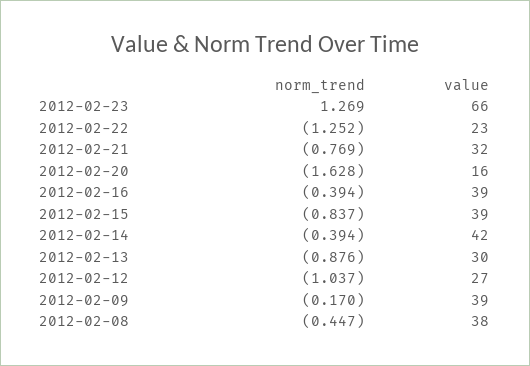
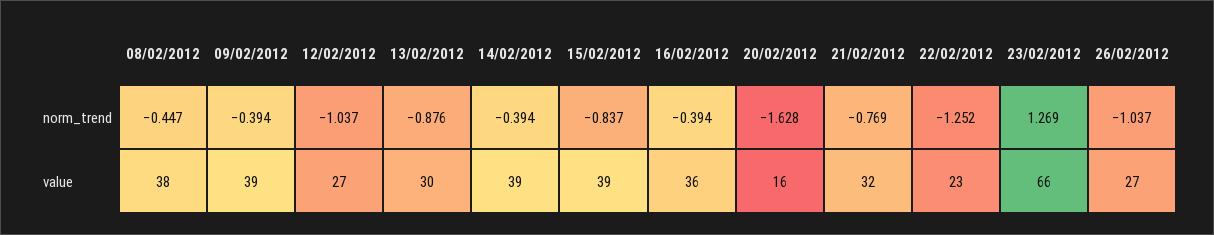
  {
    "norm_trend": {
      "2012-02-23": 1.269,
      "2012-02-22": -1.252,
      "2012-02-21": -0.769,
      "2012-02-20": -1.628,
      "2012-02-16": -0.394,
      "2012-02-15": -0.837,
      "2012-02-14": -0.394,
      "2012-02-13": -0.876,
      "2012-02-12": -1.037,
-     "2012-02-09": -0.17,
+     "2012-02-09": -0.394,
-     "2012-02-08": -0.447
+     "2012-02-08": -0.447,
+     "26/02/2012": -1.037
    },
    "value": {
      "2012-02-23": 66,
      "2012-02-22": 23,
      "2012-02-21": 32,
      "2012-02-20": 16,
-     "2012-02-16": 39,
+     "2012-02-16": 36,
      "2012-02-15": 39,
-     "2012-02-14": 42,
+     "2012-02-14": 39,
      "2012-02-13": 30,
      "2012-02-12": 27,
      "2012-02-09": 39,
-     "2012-02-08": 38
+     "2012-02-08": 38,
+     "26/02/2012": 27
    }
  }

